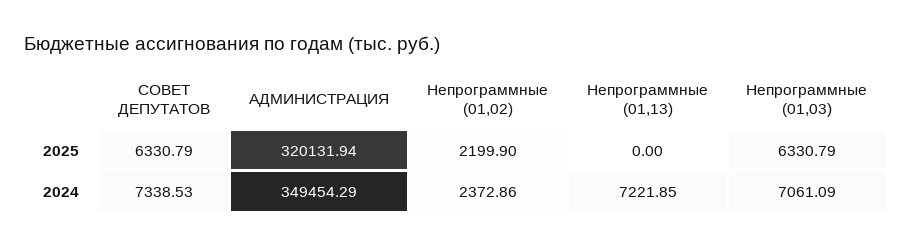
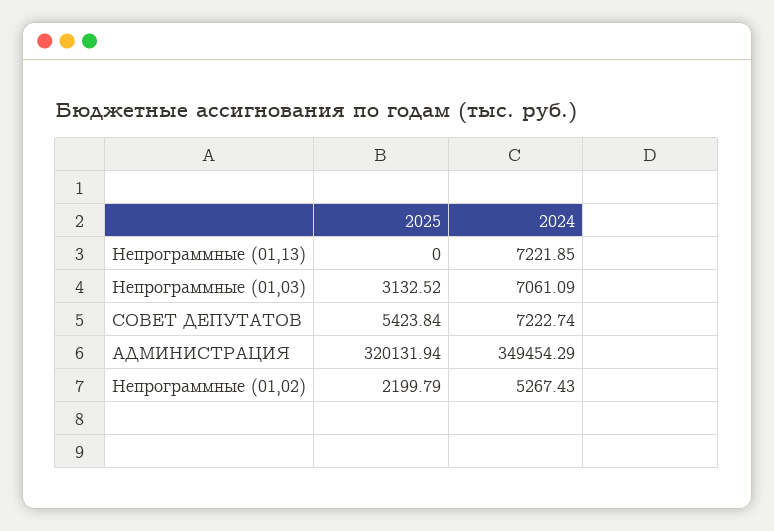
  {
    "СОВЕТ ДЕПУТАТОВ": {
-     "2025": 6330.79,
+     "2025": 5423.84,
-     "2024": 7338.53
+     "2024": 7222.74
    },
    "АДМИНИСТРАЦИЯ": {
      "2025": 320131.94,
      "2024": 349454.29
    },
    "Непрограммные (01,02)": {
-     "2025": 2199.9,
+     "2025": 2199.79,
-     "2024": 2372.86
+     "2024": 5267.43
    },
    "Непрограммные (01,13)": {
      "2025": 0,
      "2024": 7221.85
    },
    "Непрограммные (01,03)": {
-     "2025": 6330.79,
+     "2025": 3132.52,
      "2024": 7061.09
    }
  }

